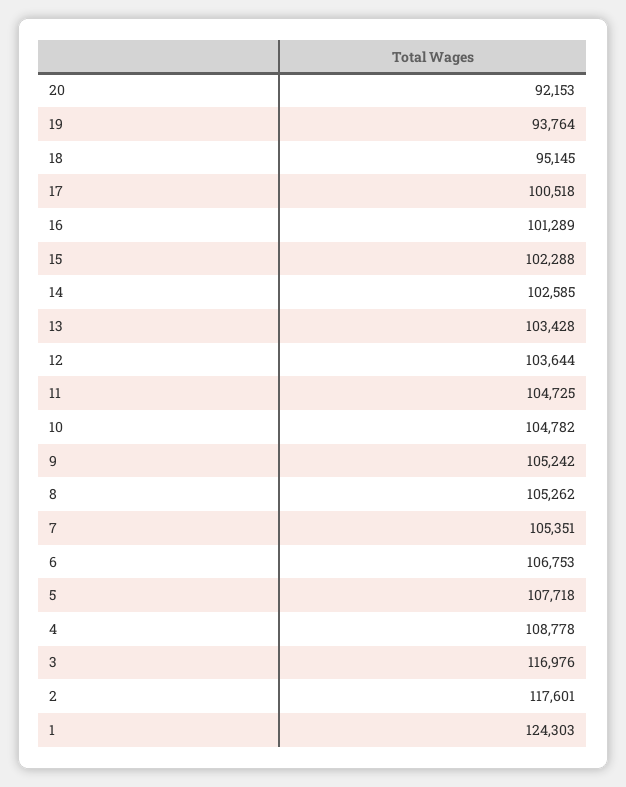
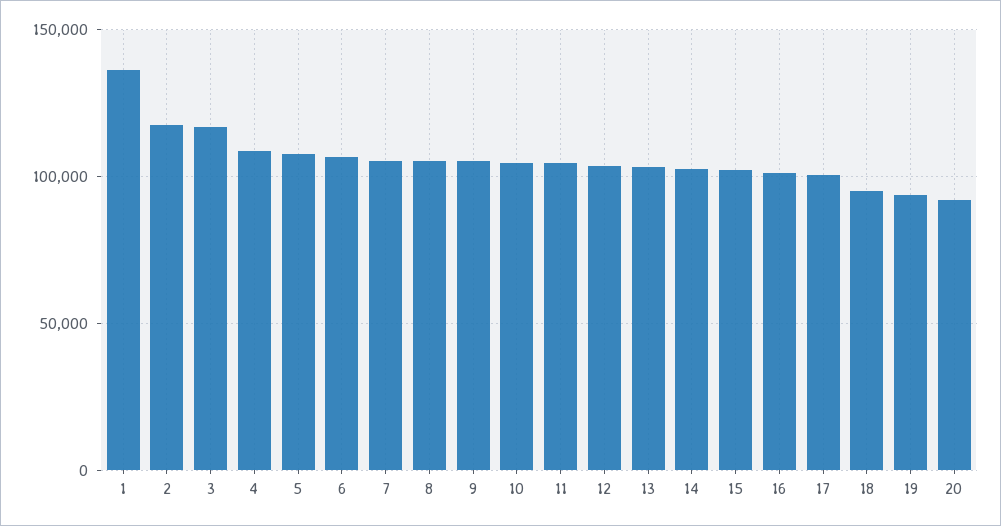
  {
    "20": 92153,
    "19": 93764,
    "18": 95145,
    "17": 100518,
    "16": 101289,
    "15": 102288,
    "14": 102585,
    "13": 103428,
    "12": 103644,
    "11": 104725,
    "10": 104782,
    "9": 105242,
    "8": 105262,
    "7": 105351,
    "6": 106753,
    "5": 107718,
    "4": 108778,
    "3": 116976,
    "2": 117601,
-   "1": 124303
+   "1": 135000
  }

